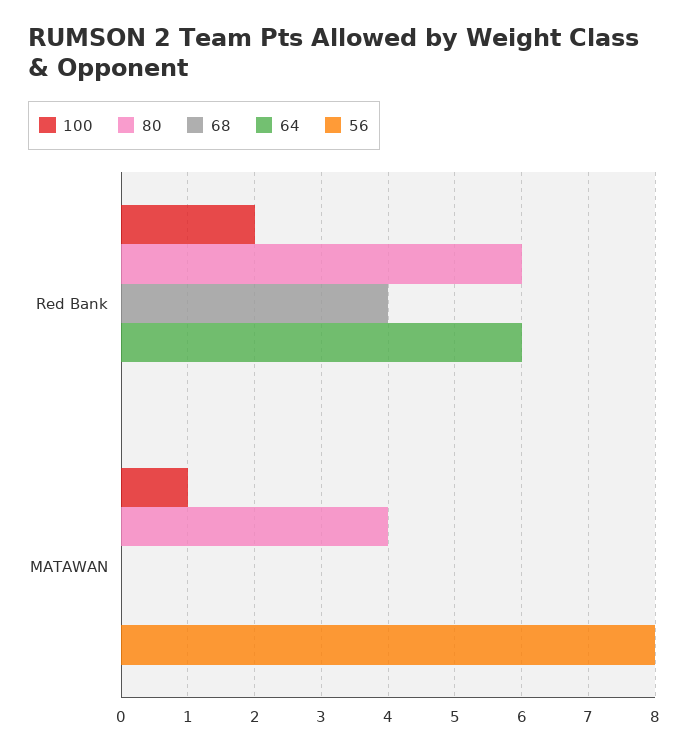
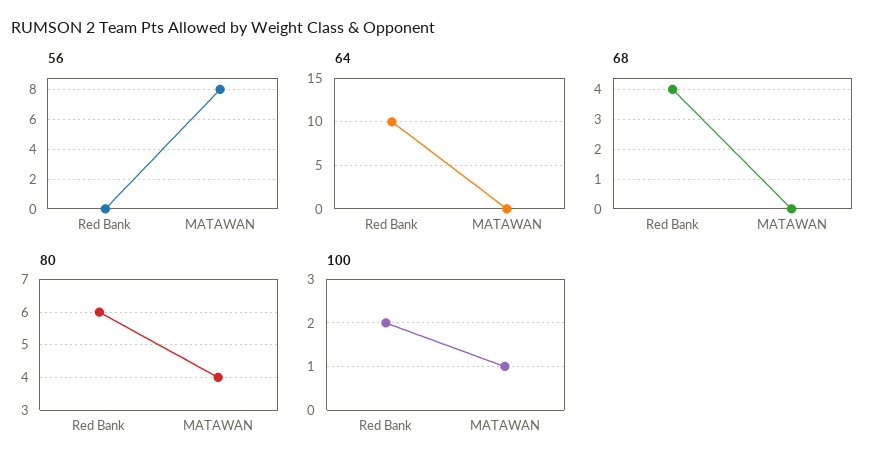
  {
    "100": {
      "Red Bank": 2,
      "MATAWAN": 1
    },
    "80": {
      "Red Bank": 6,
      "MATAWAN": 4
    },
    "68": {
      "Red Bank": 4,
      "MATAWAN": 0
    },
    "64": {
-     "Red Bank": 6,
+     "Red Bank": 10,
      "MATAWAN": 0
    },
    "56": {
      "Red Bank": 0,
      "MATAWAN": 8
    }
  }

